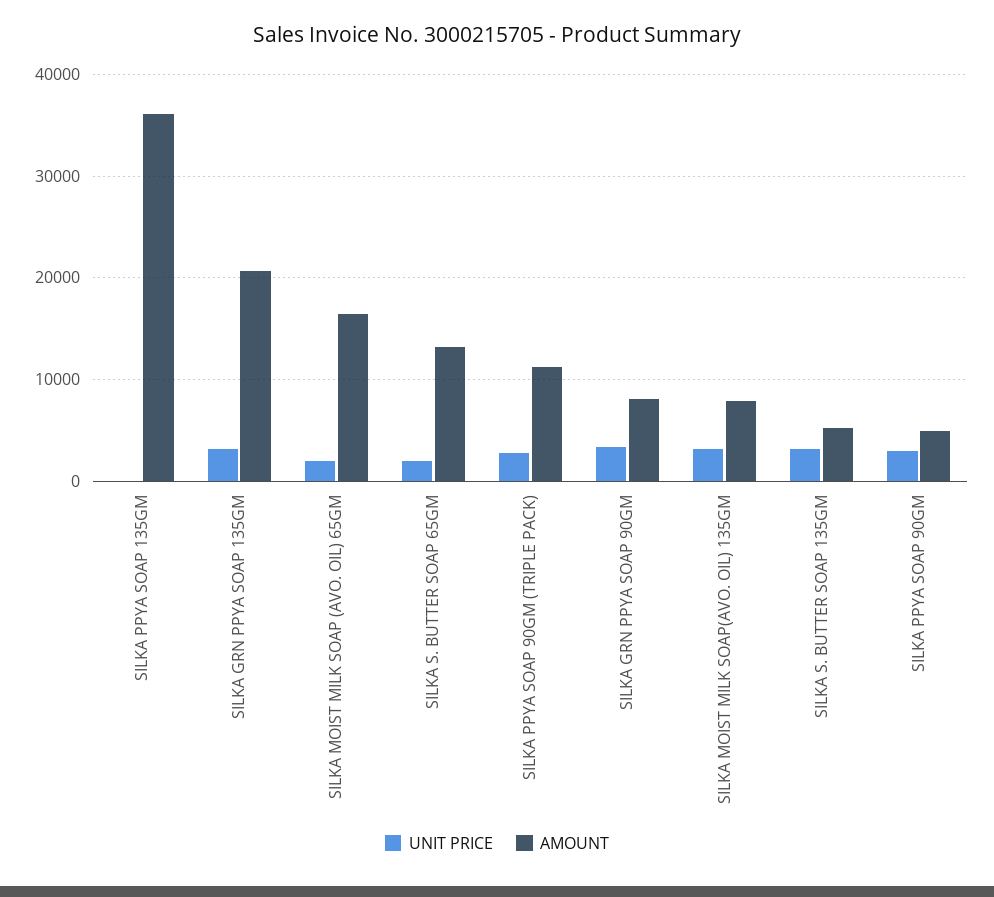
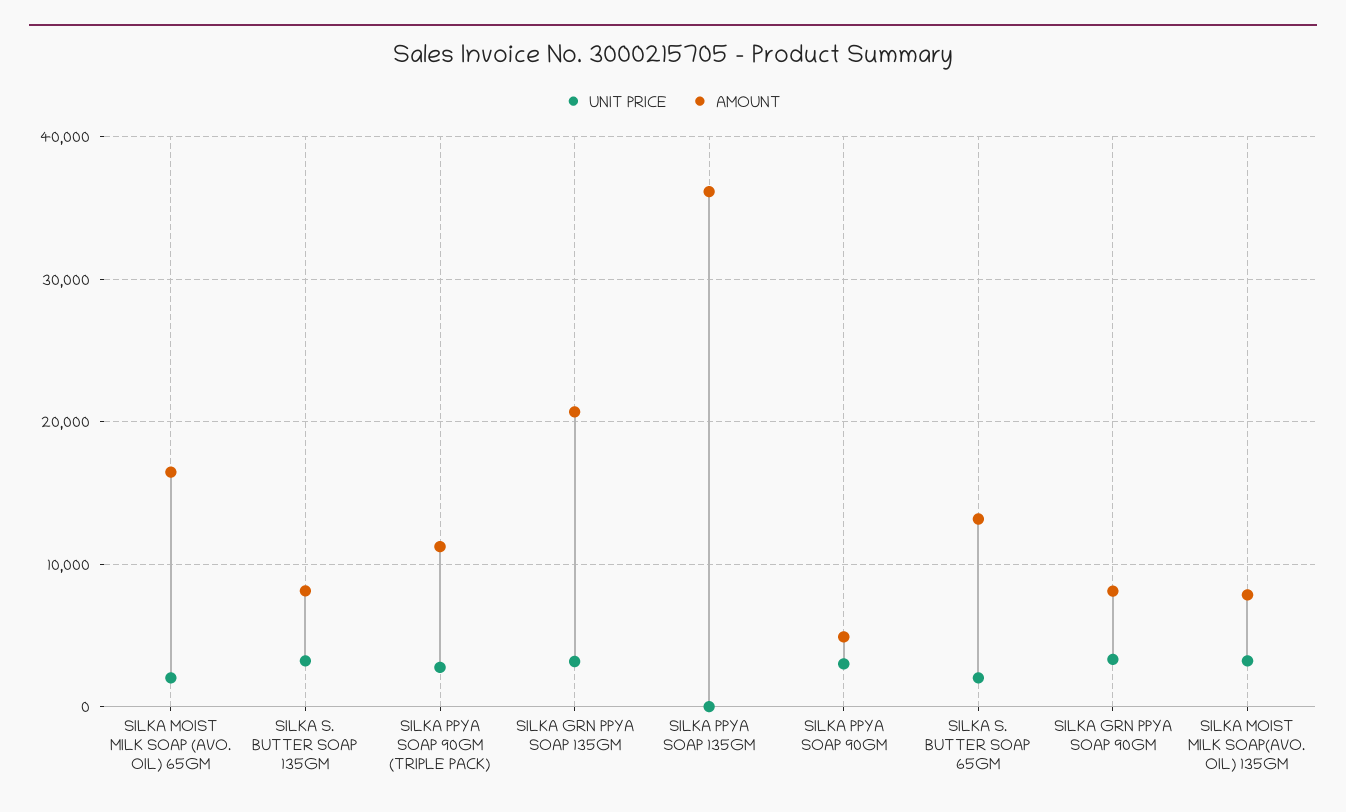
  {
    "UNIT PRICE": {
      "SILKA PPYA SOAP 135GM": 0,
      "SILKA GRN PPYA SOAP 135GM": 3000,
      "SILKA MOIST MILK SOAP (AVO. OIL) 65GM": 2000,
      "SILKA S. BUTTER SOAP 65GM": 2000,
      "SILKA PPYA SOAP 90GM (TRIPLE PACK)": 3000,
      "SILKA GRN PPYA SOAP 90GM": 3000,
      "SILKA MOIST MILK SOAP(AVO. OIL) 135GM": 3000,
      "SILKA S. BUTTER SOAP 135GM": 3000,
      "SILKA PPYA SOAP 90GM": 3000
    },
    "AMOUNT": {
      "SILKA PPYA SOAP 135GM": 36000,
      "SILKA GRN PPYA SOAP 135GM": 21000,
      "SILKA MOIST MILK SOAP (AVO. OIL) 65GM": 16000,
      "SILKA S. BUTTER SOAP 65GM": 13000,
      "SILKA PPYA SOAP 90GM (TRIPLE PACK)": 11000,
      "SILKA GRN PPYA SOAP 90GM": 8000,
      "SILKA MOIST MILK SOAP(AVO. OIL) 135GM": 8000,
-     "SILKA S. BUTTER SOAP 135GM": 5000,
+     "SILKA S. BUTTER SOAP 135GM": 8000,
      "SILKA PPYA SOAP 90GM": 5000
    }
  }

